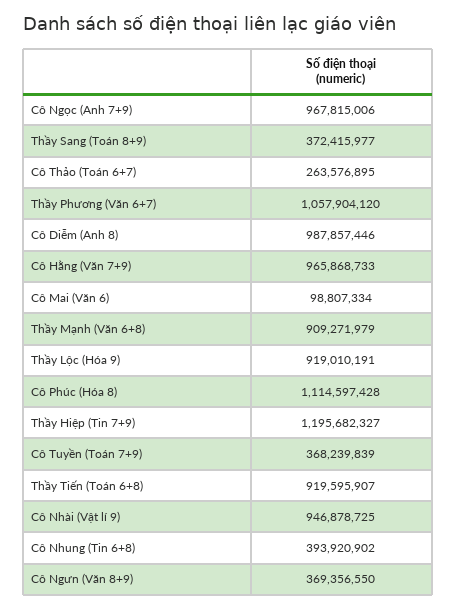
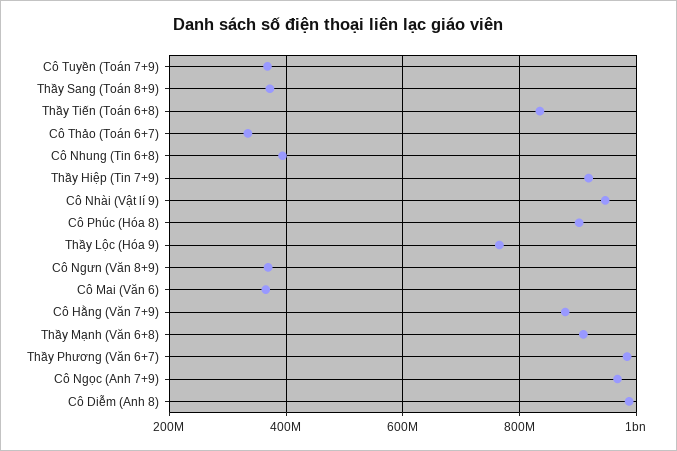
  {
    "Cô Ngọc (Anh 7+9)": 967815006,
    "Thầy Sang (Toán 8+9)": 372415977,
-   "Cô Thảo (Toán 6+7)": 263576895,
+   "Cô Thảo (Toán 6+7)": 340000000,
-   "Thầy Phương (Văn 6+7)": 1057904120,
+   "Thầy Phương (Văn 6+7)": 980000000,
    "Cô Diễm (Anh 8)": 987857446,
-   "Cô Hằng (Văn 7+9)": 965868733,
+   "Cô Hằng (Văn 7+9)": 880000000,
-   "Cô Mai (Văn 6)": 98807334,
+   "Cô Mai (Văn 6)": 360000000,
    "Thầy Mạnh (Văn 6+8)": 909271979,
-   "Thầy Lộc (Hóa 9)": 919010191,
+   "Thầy Lộc (Hóa 9)": 760000000,
-   "Cô Phúc (Hóa 8)": 1114597428,
+   "Cô Phúc (Hóa 8)": 900000000,
-   "Thầy Hiệp (Tin 7+9)": 1195682327,
+   "Thầy Hiệp (Tin 7+9)": 920000000,
    "Cô Tuyền (Toán 7+9)": 368239839,
-   "Thầy Tiến (Toán 6+8)": 919595907,
+   "Thầy Tiến (Toán 6+8)": 840000000,
    "Cô Nhài (Vật lí 9)": 946878725,
    "Cô Nhung (Tin 6+8)": 393920902,
    "Cô Ngưn (Văn 8+9)": 369356550
  }

